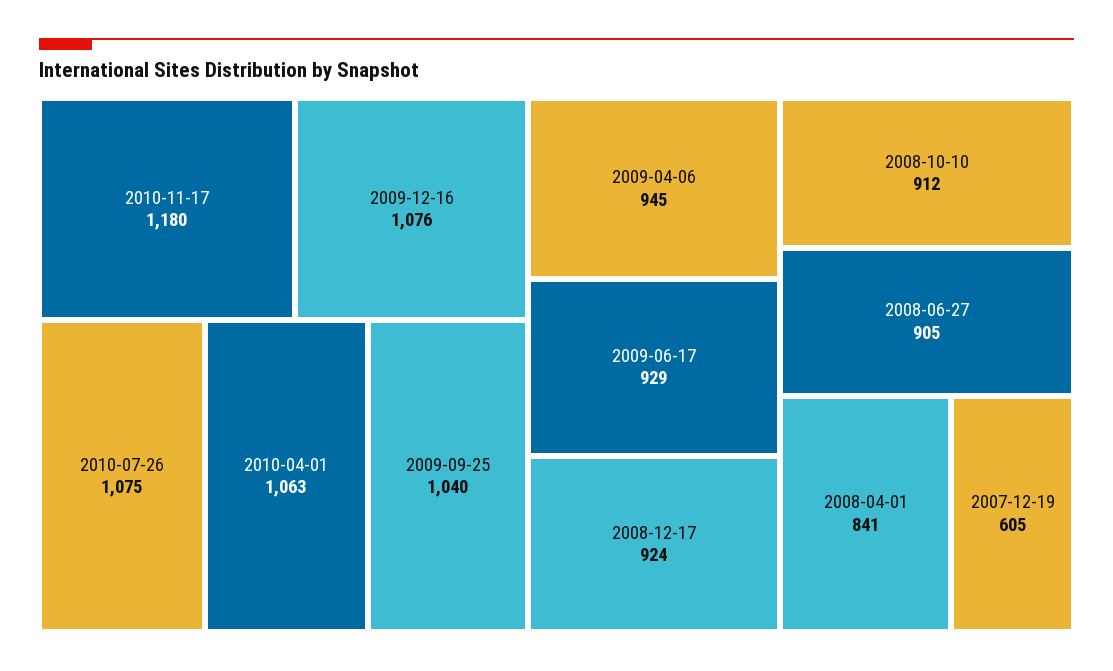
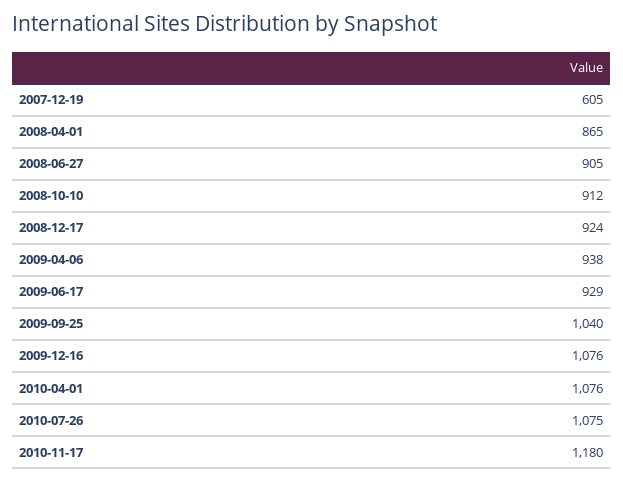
  {
    "2010-11-17": 1180,
    "2009-12-16": 1076,
    "2010-07-26": 1075,
-   "2010-04-01": 1063,
+   "2010-04-01": 1076,
    "2009-09-25": 1040,
-   "2009-04-06": 945,
+   "2009-04-06": 938,
    "2009-06-17": 929,
    "2008-12-17": 924,
    "2008-10-10": 912,
    "2008-06-27": 905,
-   "2008-04-01": 841,
+   "2008-04-01": 865,
    "2007-12-19": 605
  }

